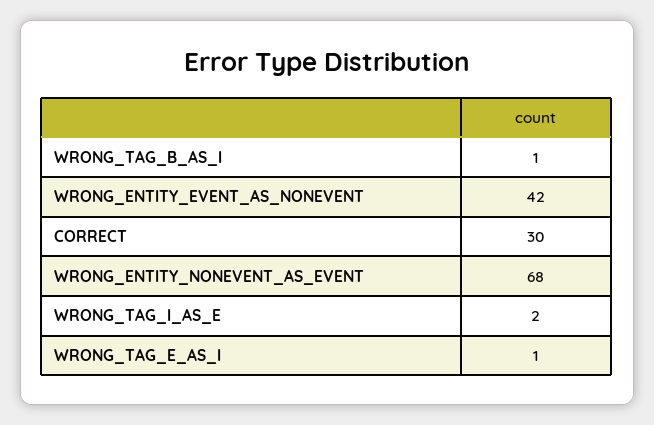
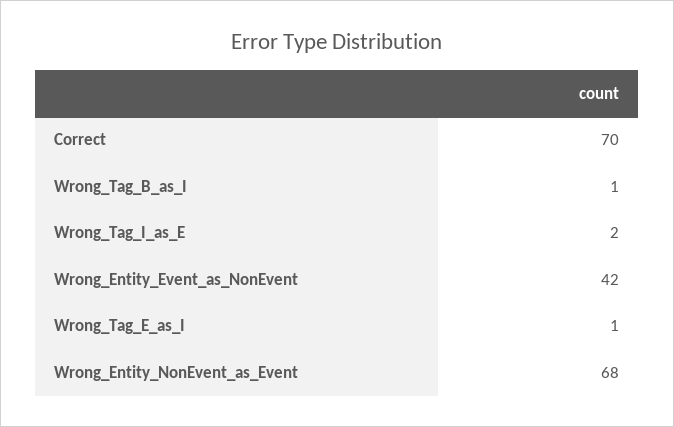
  {
    "WRONG_TAG_B_AS_I": 1,
    "WRONG_ENTITY_EVENT_AS_NONEVENT": 42,
-   "CORRECT": 30,
+   "CORRECT": 70,
    "WRONG_ENTITY_NONEVENT_AS_EVENT": 68,
    "WRONG_TAG_I_AS_E": 2,
    "WRONG_TAG_E_AS_I": 1
  }

